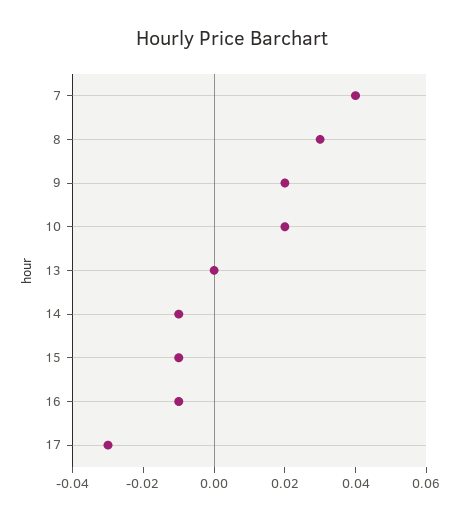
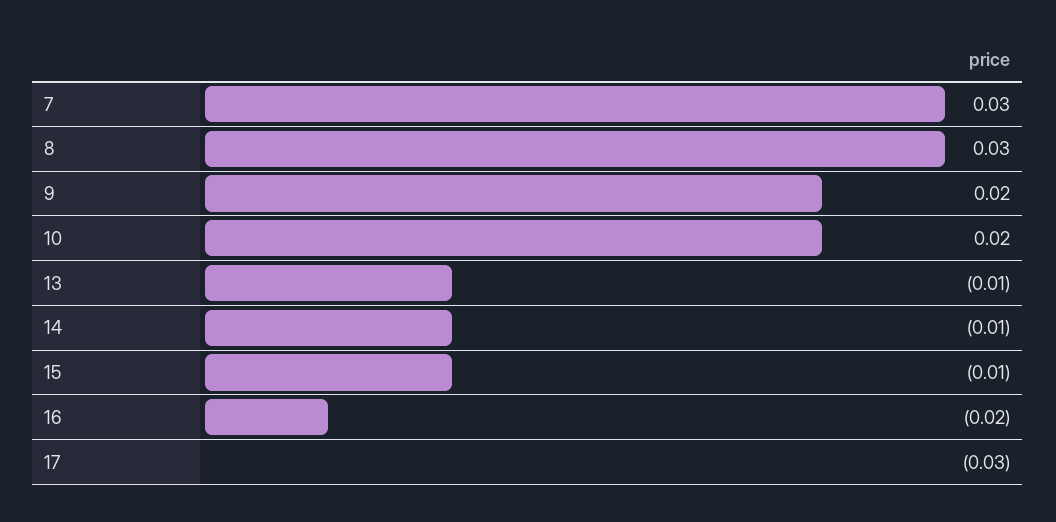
  {
-   "7": 0.04,
+   "7": 0.03,
    "8": 0.03,
    "9": 0.02,
    "10": 0.02,
-   "13": 0,
+   "13": -0.01,
    "14": -0.01,
    "15": -0.01,
-   "16": -0.01,
+   "16": -0.02,
    "17": -0.03
  }

